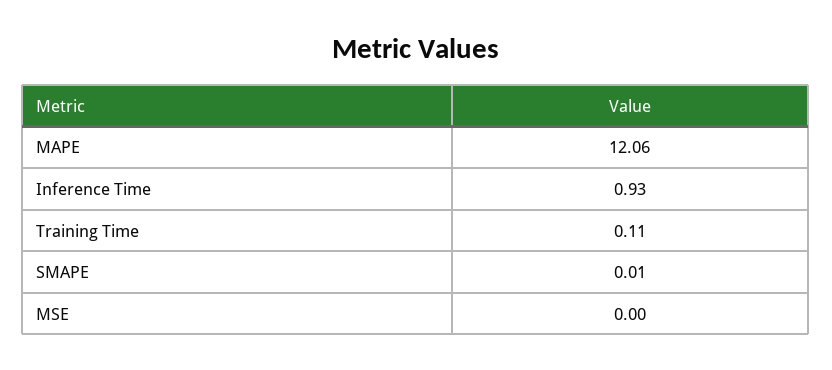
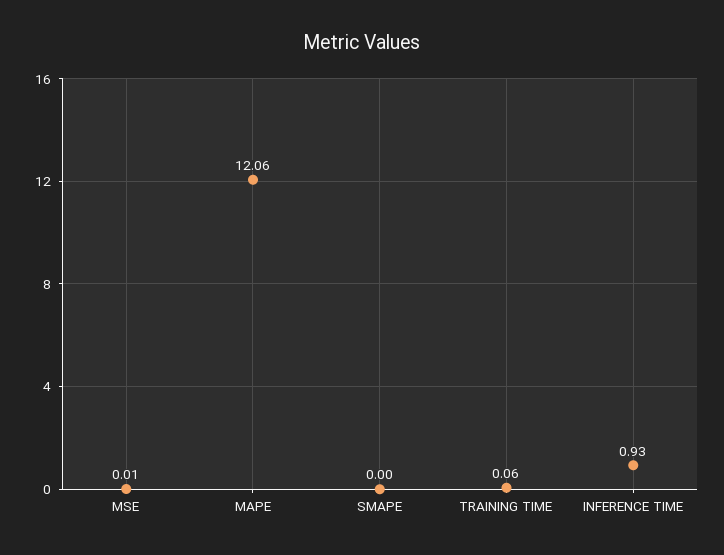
  {
    "MAPE": 12.06,
    "Inference Time": 0.93,
-   "Training Time": 0.11,
+   "Training Time": 0.06,
-   "SMAPE": 0.01,
+   "SMAPE": 0,
-   "MSE": 0
+   "MSE": 0.01
  }

